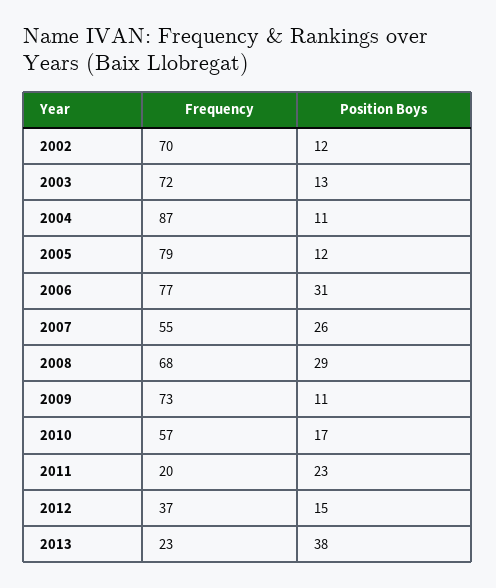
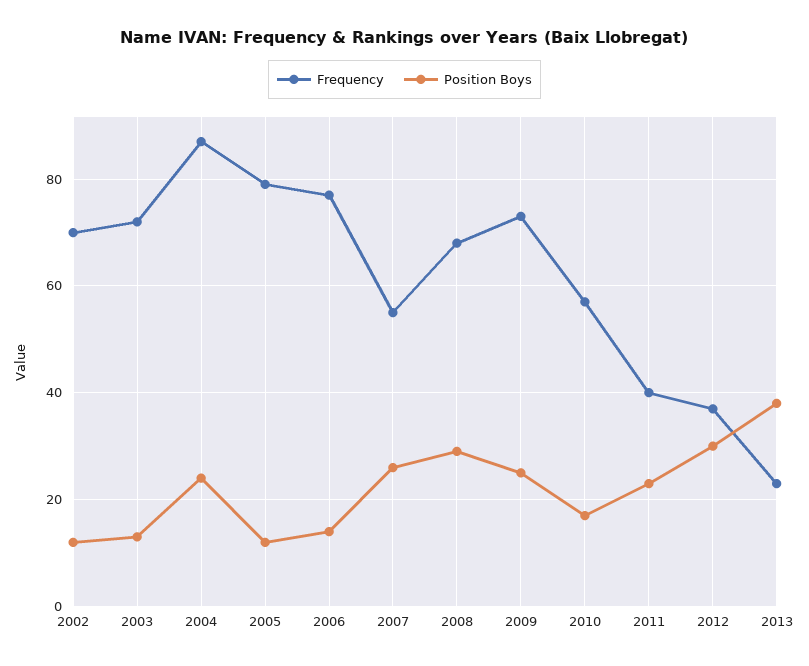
  {
    "Frequency": {
      "2002": 70,
      "2003": 72,
      "2004": 87,
      "2005": 79,
      "2006": 77,
      "2007": 55,
      "2008": 68,
      "2009": 73,
      "2010": 57,
-     "2011": 20,
+     "2011": 40,
      "2012": 37,
      "2013": 23
    },
    "Position Boys": {
      "2002": 12,
      "2003": 13,
-     "2004": 11,
+     "2004": 25,
      "2005": 12,
-     "2006": 31,
+     "2006": 15,
      "2007": 26,
      "2008": 29,
-     "2009": 11,
+     "2009": 25,
      "2010": 17,
      "2011": 23,
-     "2012": 15,
+     "2012": 30,
      "2013": 38
    }
  }

